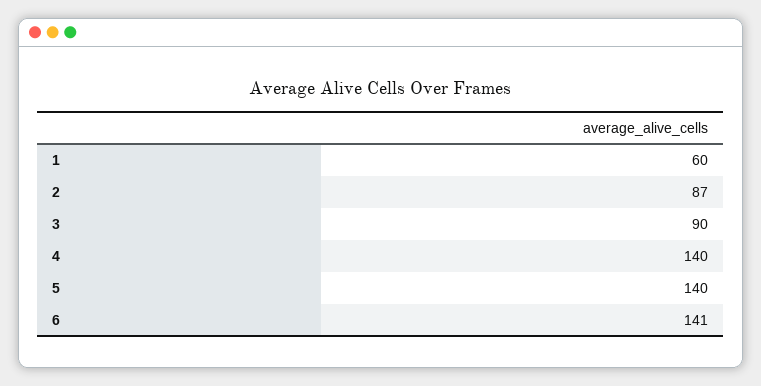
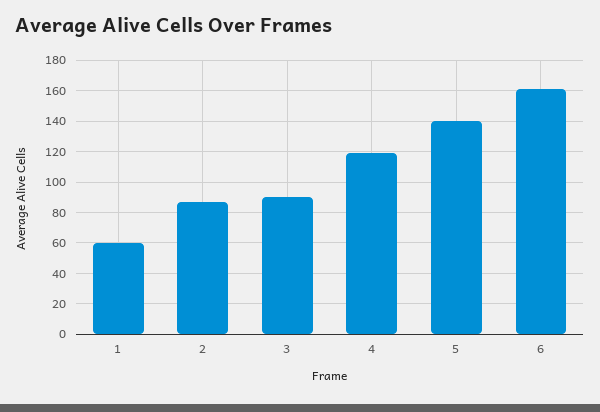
  {
    "1": 60,
    "2": 87,
    "3": 90,
-   "4": 140,
+   "4": 120,
    "5": 140,
-   "6": 141
+   "6": 160
  }

